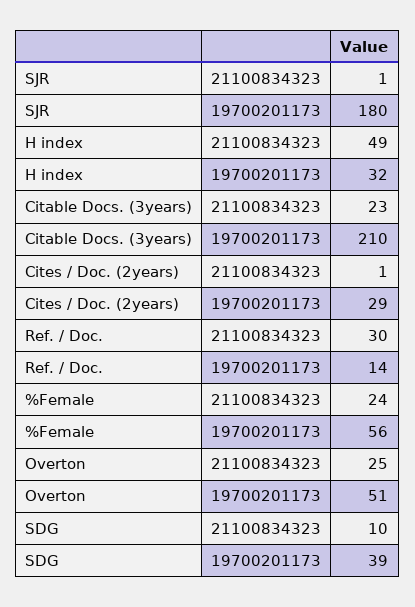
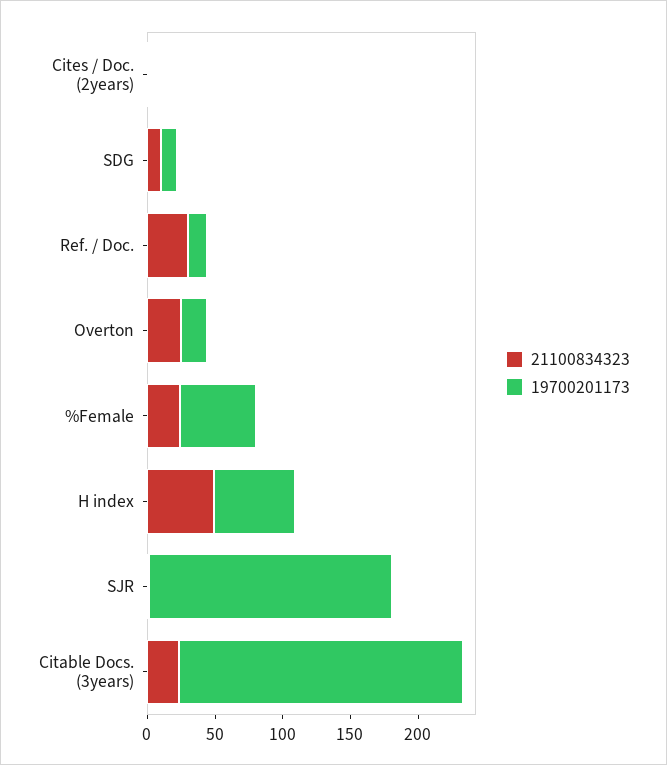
  {
    "21100834323": {
      "SJR": 1,
      "H index": 49,
      "Citable Docs. (3years)": 23,
      "Cites / Doc. (2years)": 1,
      "Ref. / Doc.": 30,
      "%Female": 24,
      "Overton": 25,
      "SDG": 10
    },
    "19700201173": {
      "SJR": 180,
-     "H index": 32,
+     "H index": 60,
      "Citable Docs. (3years)": 210,
-     "Cites / Doc. (2years)": 29,
+     "Cites / Doc. (2years)": 0,
      "Ref. / Doc.": 14,
      "%Female": 56,
-     "Overton": 51,
+     "Overton": 20,
-     "SDG": 39
+     "SDG": 10
    }
  }

